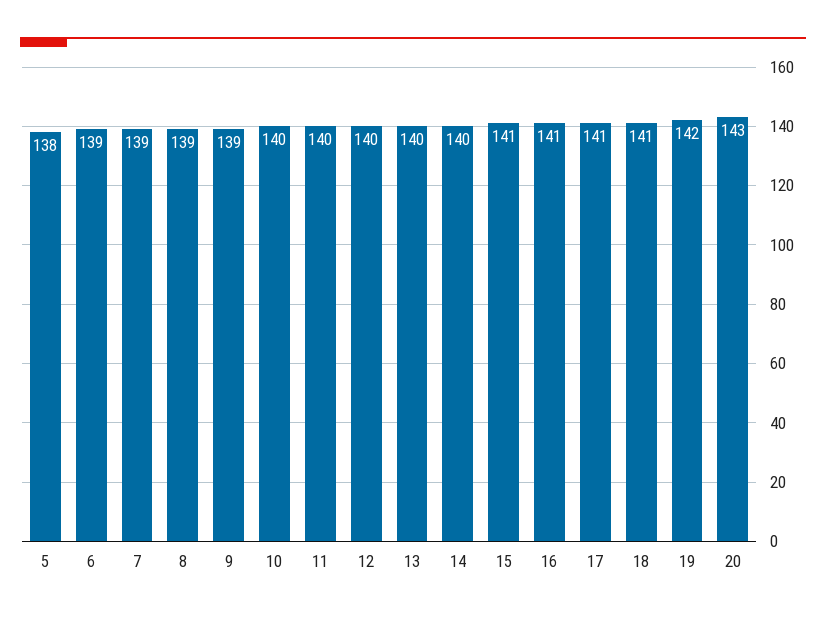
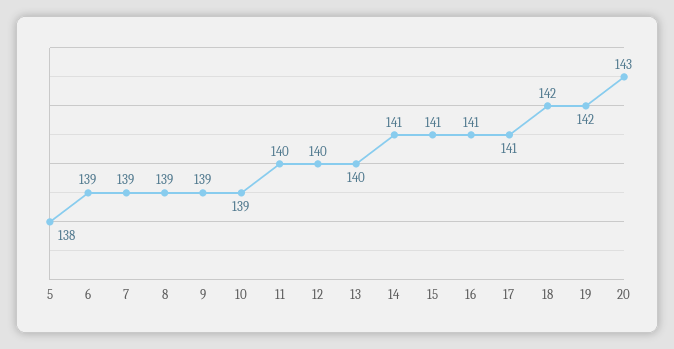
  {
    "5": 138,
    "6": 139,
    "7": 139,
    "8": 139,
    "9": 139,
-   "10": 140,
+   "10": 139,
    "11": 140,
    "12": 140,
    "13": 140,
-   "14": 140,
+   "14": 141,
    "15": 141,
    "16": 141,
    "17": 141,
-   "18": 141,
+   "18": 142,
    "19": 142,
    "20": 143
  }

